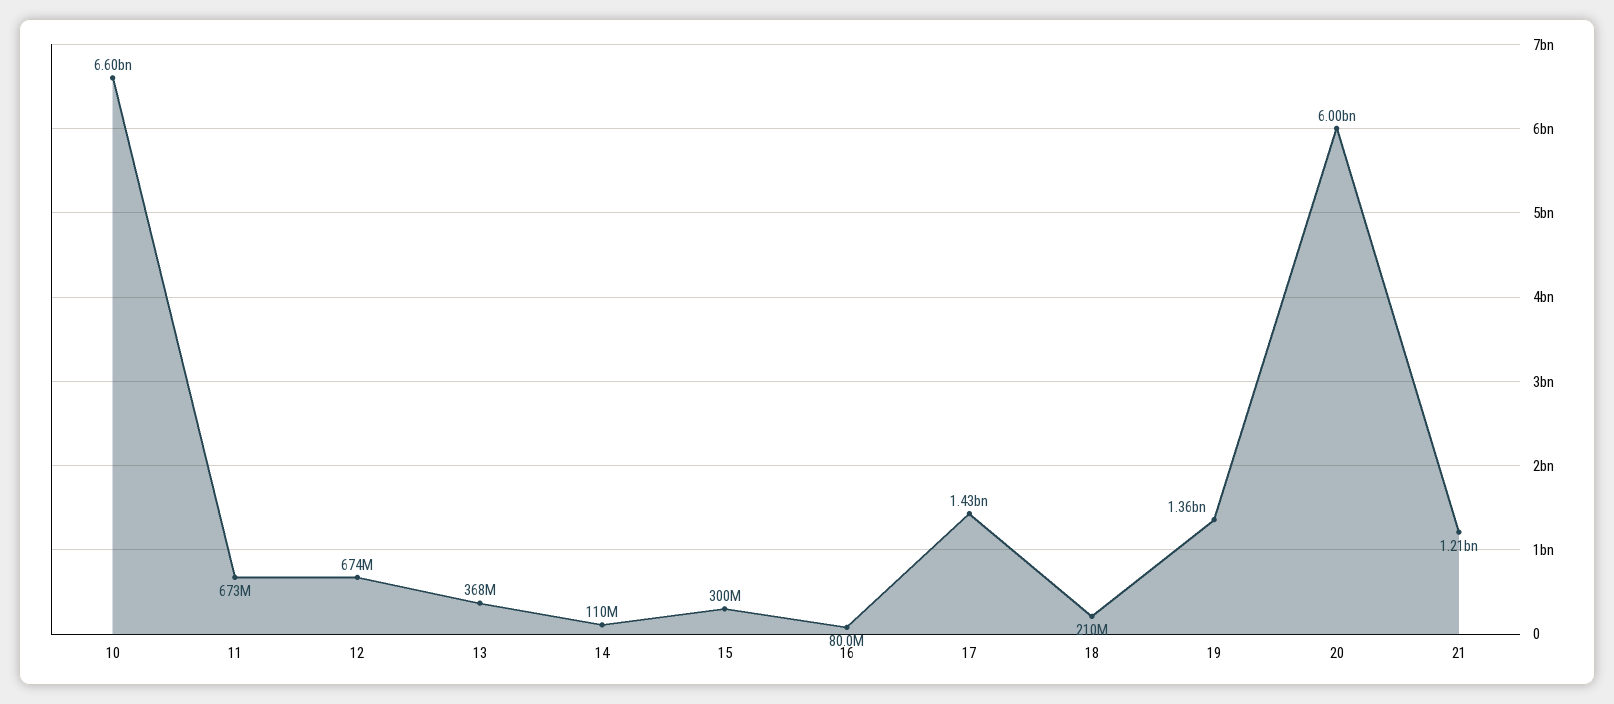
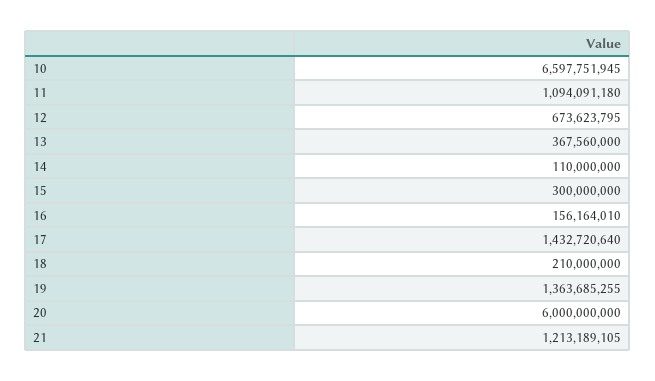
  {
    "10": 6597751945,
-   "11": 673000000,
+   "11": 1094091180,
    "12": 673623795,
    "13": 367560000,
    "14": 110000000,
    "15": 300000000,
-   "16": 80000000,
+   "16": 156164010,
    "17": 1432720640,
    "18": 210000000,
    "19": 1363685255,
    "20": 6000000000,
    "21": 1213189105
  }

